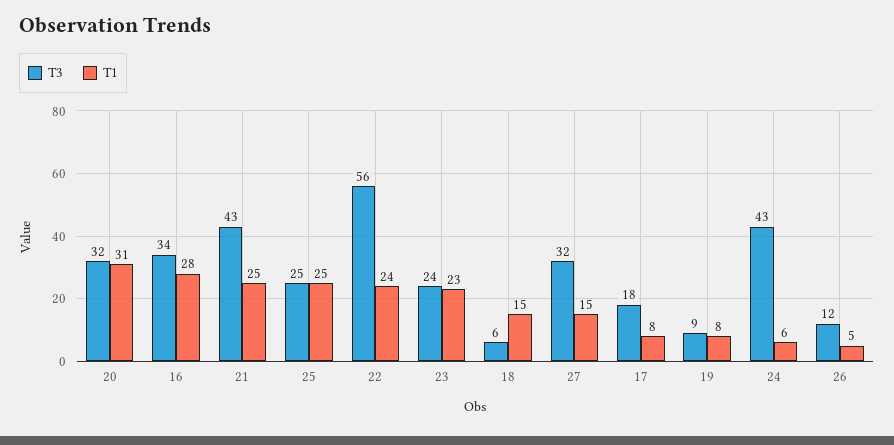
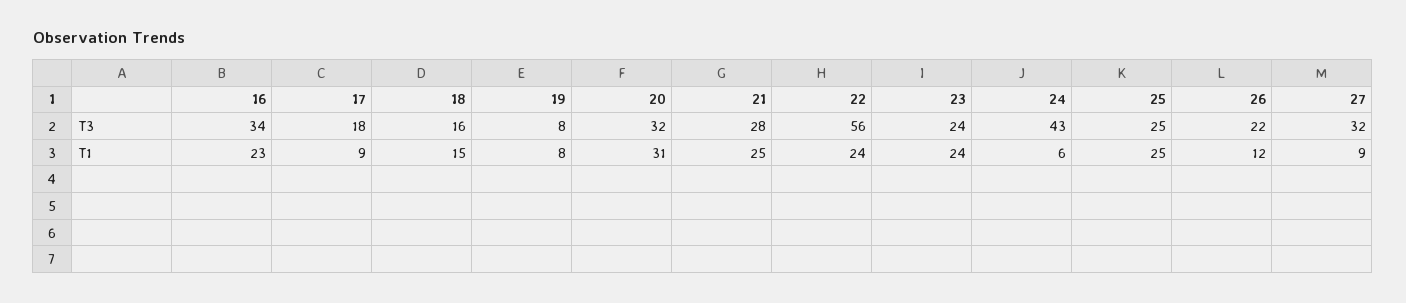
  {
    "T3": {
      "20": 32,
      "16": 34,
-     "21": 43,
+     "21": 28,
      "25": 25,
      "22": 56,
      "23": 24,
-     "18": 6,
+     "18": 16,
      "27": 32,
      "17": 18,
-     "19": 9,
+     "19": 8,
      "24": 43,
-     "26": 12
+     "26": 22
    },
    "T1": {
      "20": 31,
-     "16": 28,
+     "16": 23,
      "21": 25,
      "25": 25,
      "22": 24,
-     "23": 23,
+     "23": 24,
      "18": 15,
-     "27": 15,
+     "27": 9,
-     "17": 8,
+     "17": 9,
      "19": 8,
      "24": 6,
-     "26": 5
+     "26": 12
    }
  }

